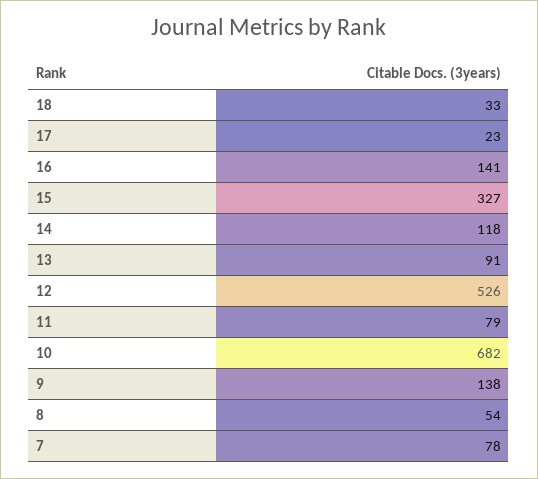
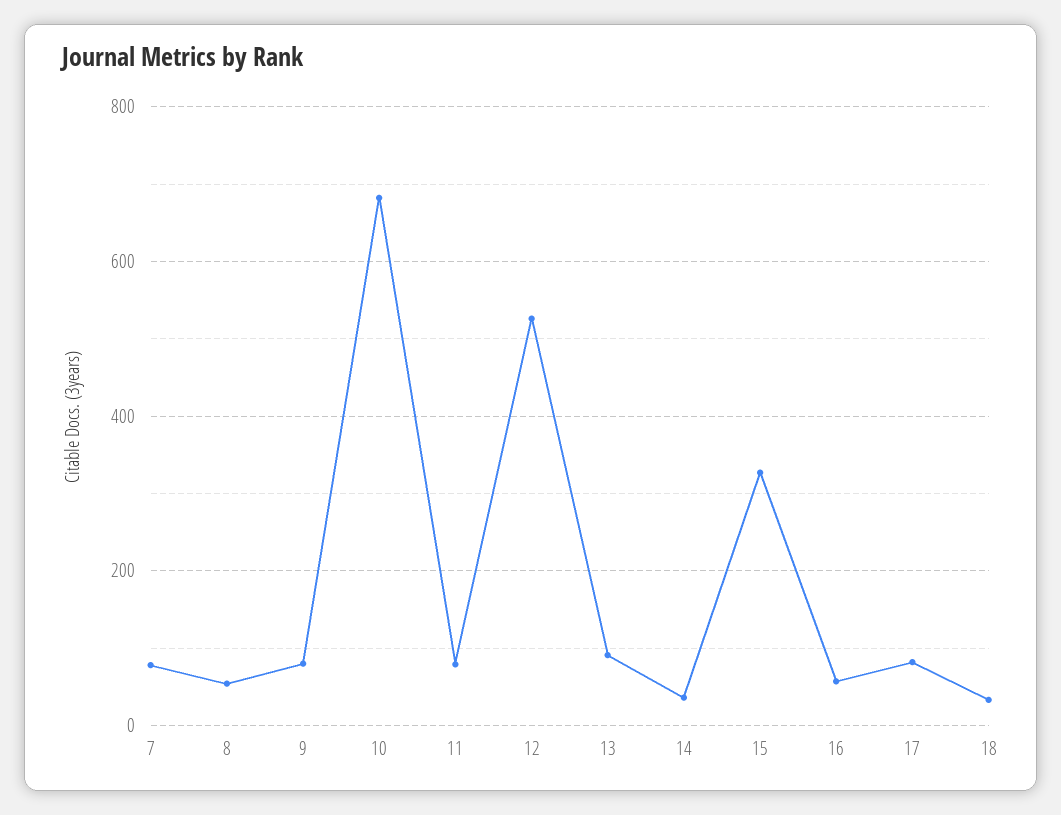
  {
    "18": 33,
-   "17": 23,
+   "17": 80,
-   "16": 141,
+   "16": 60,
    "15": 327,
-   "14": 118,
+   "14": 40,
    "13": 91,
    "12": 526,
    "11": 79,
    "10": 682,
-   "9": 138,
+   "9": 80,
    "8": 54,
    "7": 78
  }

